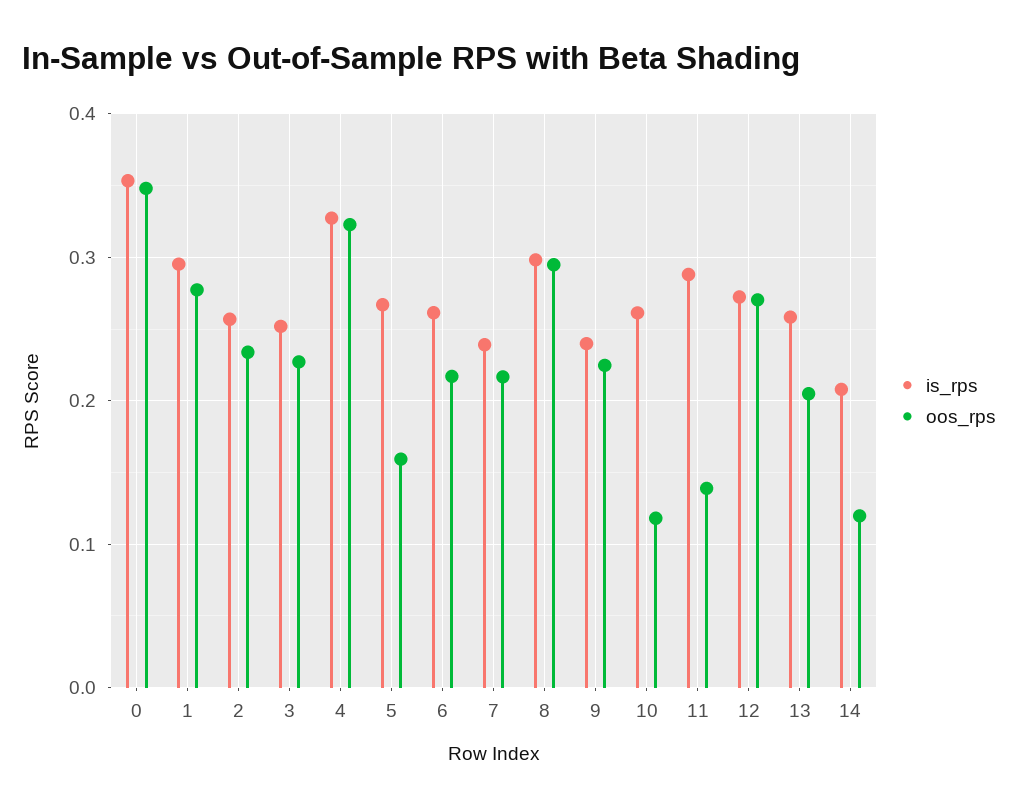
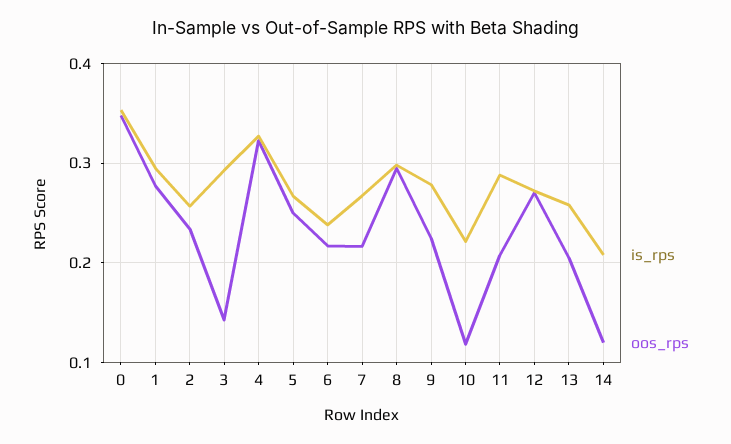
  {
    "is_rps": {
      "0": 0.35,
      "1": 0.3,
      "2": 0.26,
-     "3": 0.25,
+     "3": 0.29,
      "4": 0.33,
      "5": 0.27,
-     "6": 0.26,
+     "6": 0.24,
-     "7": 0.24,
+     "7": 0.27,
      "8": 0.3,
-     "9": 0.24,
+     "9": 0.28,
-     "10": 0.26,
+     "10": 0.22,
      "11": 0.29,
      "12": 0.27,
      "13": 0.26,
      "14": 0.21
    },
    "oos_rps": {
      "0": 0.35,
      "1": 0.28,
      "2": 0.23,
-     "3": 0.23,
+     "3": 0.14,
      "4": 0.32,
-     "5": 0.16,
+     "5": 0.25,
      "6": 0.22,
      "7": 0.22,
      "8": 0.29,
      "9": 0.22,
      "10": 0.12,
-     "11": 0.14,
+     "11": 0.21,
      "12": 0.27,
      "13": 0.2,
      "14": 0.12
    }
  }

